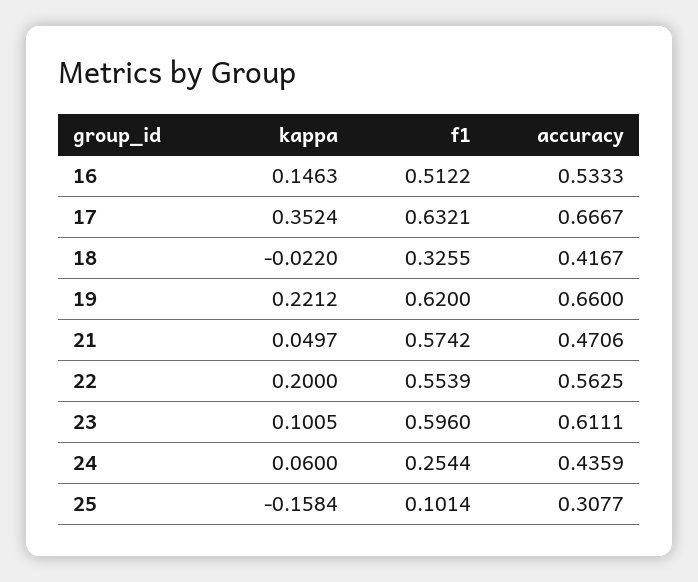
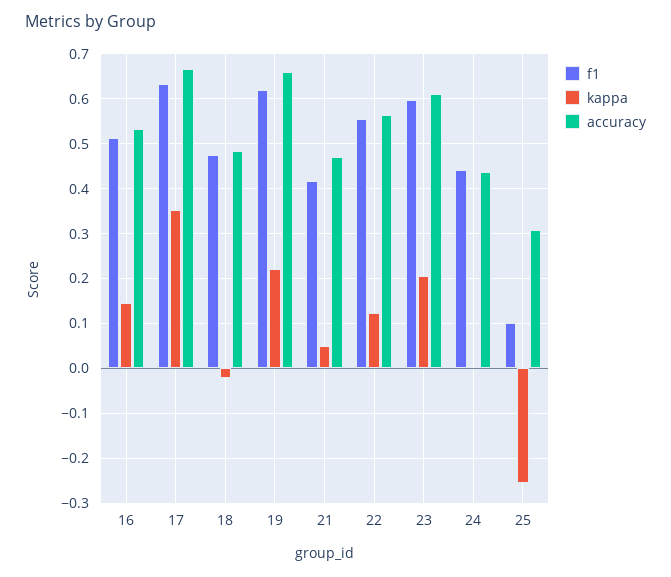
  {
    "kappa": {
      "16": 0.1463,
      "17": 0.3524,
      "18": -0.022,
      "19": 0.2212,
      "21": 0.0497,
-     "22": 0.2,
+     "22": 0.12,
-     "23": 0.1005,
+     "23": 0.2,
-     "24": 0.06,
+     "24": 0,
-     "25": -0.1584
+     "25": -0.26
    },
    "f1": {
      "16": 0.5122,
      "17": 0.6321,
-     "18": 0.3255,
+     "18": 0.48,
      "19": 0.62,
-     "21": 0.5742,
+     "21": 0.42,
      "22": 0.5539,
      "23": 0.596,
-     "24": 0.2544,
+     "24": 0.44,
      "25": 0.1014
    },
    "accuracy": {
      "16": 0.5333,
      "17": 0.6667,
-     "18": 0.4167,
+     "18": 0.48,
      "19": 0.66,
      "21": 0.4706,
      "22": 0.5625,
      "23": 0.6111,
      "24": 0.4359,
      "25": 0.3077
    }
  }

